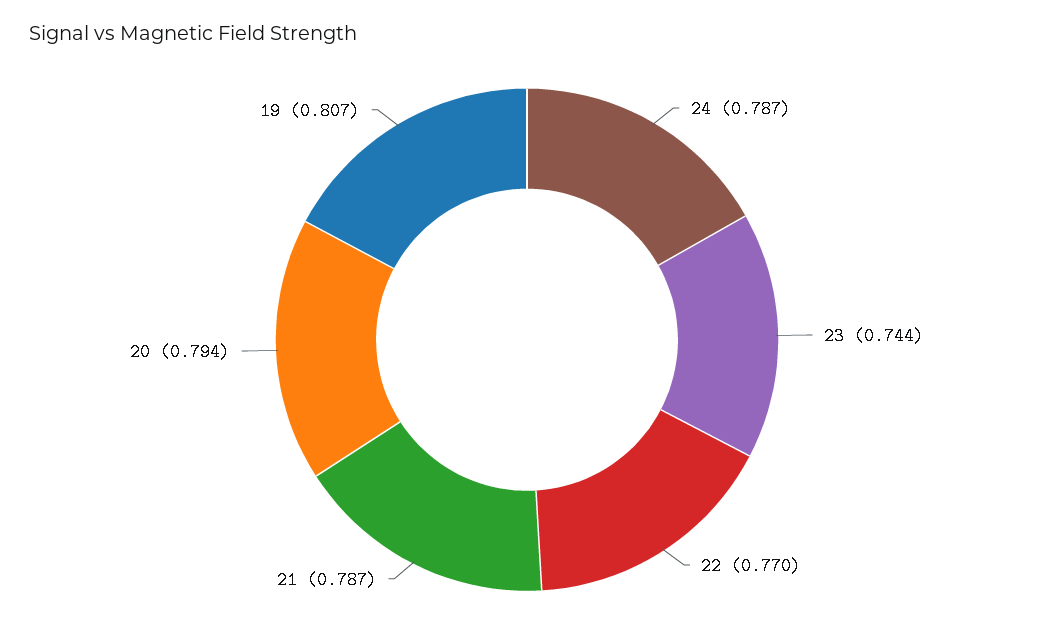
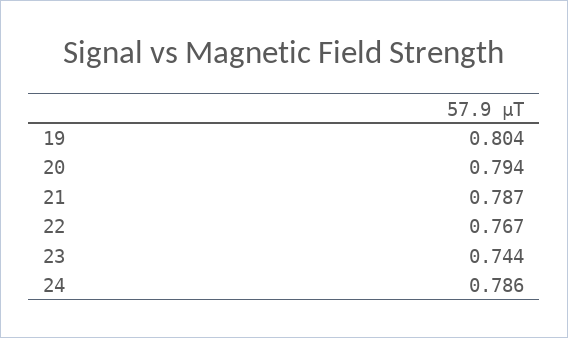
  {
-   "24": 0.787,
+   "24": 0.786,
    "23": 0.744,
-   "22": 0.77,
+   "22": 0.767,
    "21": 0.787,
    "20": 0.794,
-   "19": 0.807
+   "19": 0.804
  }

